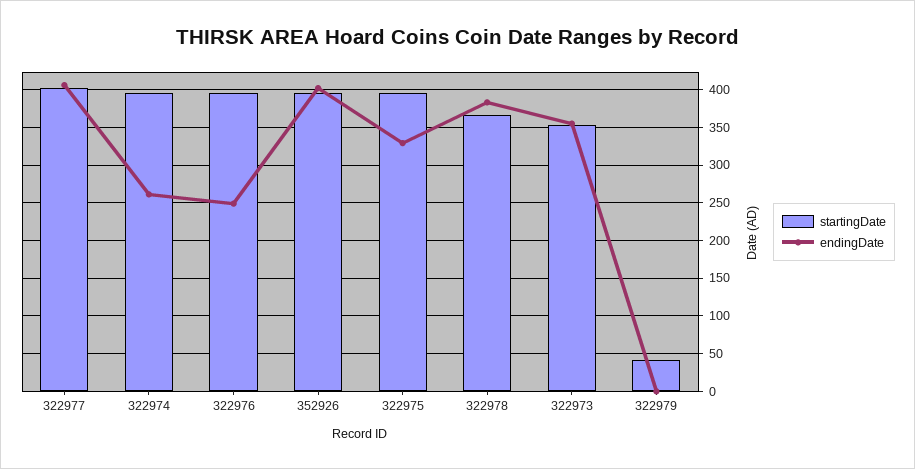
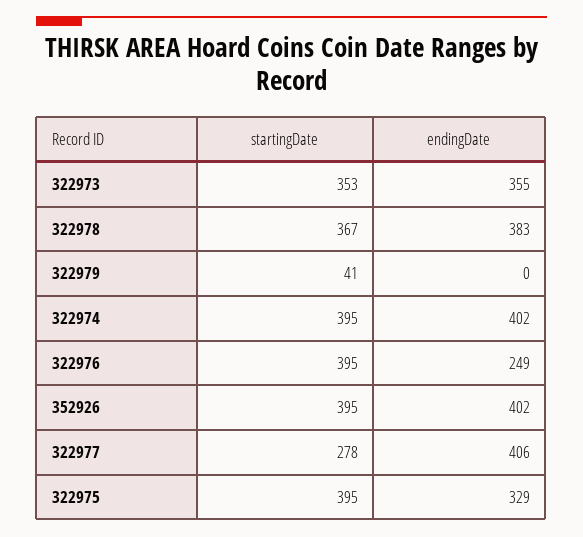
  {
    "startingDate": {
-     "322977": 400,
+     "322977": 278,
      "322974": 395,
      "322976": 395,
      "352926": 395,
      "322975": 395,
      "322978": 367,
      "322973": 353,
      "322979": 41
    },
    "endingDate": {
      "322977": 406,
-     "322974": 260,
+     "322974": 402,
      "322976": 249,
      "352926": 402,
      "322975": 329,
      "322978": 383,
      "322973": 355,
      "322979": 0
    }
  }

